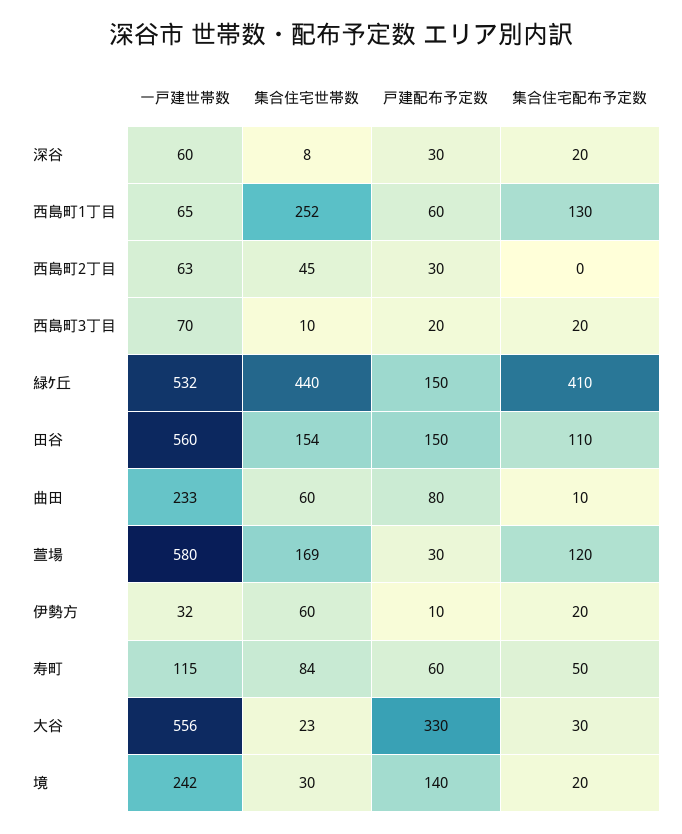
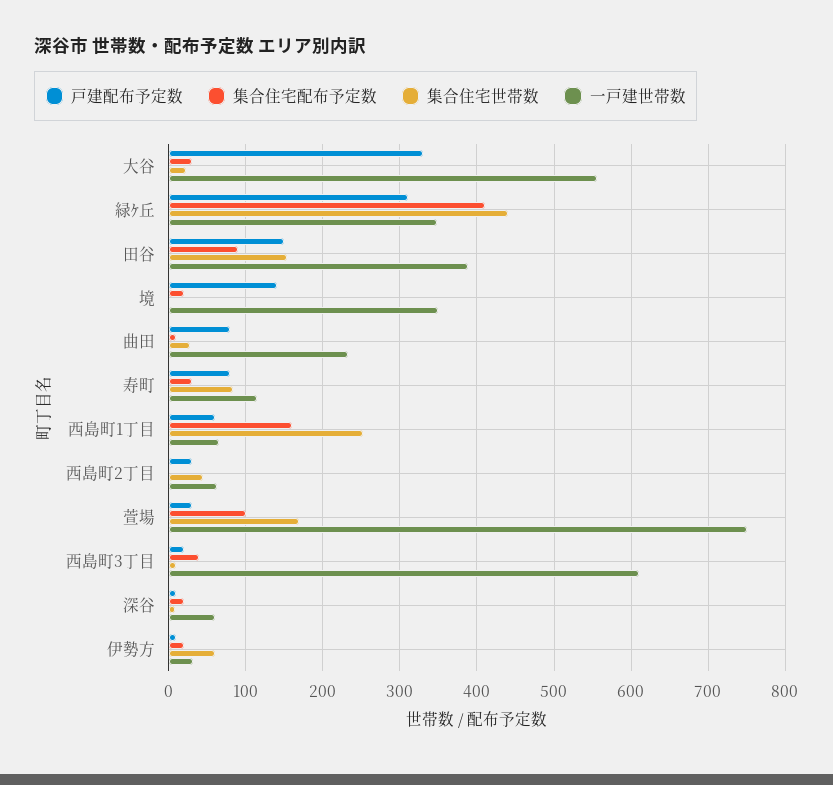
  {
    "一戸建世帯数": {
      "深谷": 60,
      "西島町1丁目": 65,
      "西島町2丁目": 63,
-     "西島町3丁目": 70,
+     "西島町3丁目": 610,
-     "緑ｹ丘": 532,
+     "緑ｹ丘": 350,
-     "田谷": 560,
+     "田谷": 390,
      "曲田": 233,
-     "萱場": 580,
+     "萱場": 750,
      "伊勢方": 32,
      "寿町": 115,
      "大谷": 556,
-     "境": 242
+     "境": 350
    },
    "集合住宅世帯数": {
      "深谷": 8,
      "西島町1丁目": 252,
      "西島町2丁目": 45,
      "西島町3丁目": 10,
      "緑ｹ丘": 440,
      "田谷": 154,
-     "曲田": 60,
+     "曲田": 30,
      "萱場": 169,
      "伊勢方": 60,
      "寿町": 84,
      "大谷": 23,
-     "境": 30
+     "境": 0
    },
    "戸建配布予定数": {
-     "深谷": 30,
+     "深谷": 10,
      "西島町1丁目": 60,
      "西島町2丁目": 30,
      "西島町3丁目": 20,
-     "緑ｹ丘": 150,
+     "緑ｹ丘": 310,
      "田谷": 150,
      "曲田": 80,
      "萱場": 30,
      "伊勢方": 10,
-     "寿町": 60,
+     "寿町": 80,
      "大谷": 330,
      "境": 140
    },
    "集合住宅配布予定数": {
      "深谷": 20,
-     "西島町1丁目": 130,
+     "西島町1丁目": 160,
      "西島町2丁目": 0,
-     "西島町3丁目": 20,
+     "西島町3丁目": 40,
      "緑ｹ丘": 410,
-     "田谷": 110,
+     "田谷": 90,
      "曲田": 10,
-     "萱場": 120,
+     "萱場": 100,
      "伊勢方": 20,
-     "寿町": 50,
+     "寿町": 30,
      "大谷": 30,
      "境": 20
    }
  }

